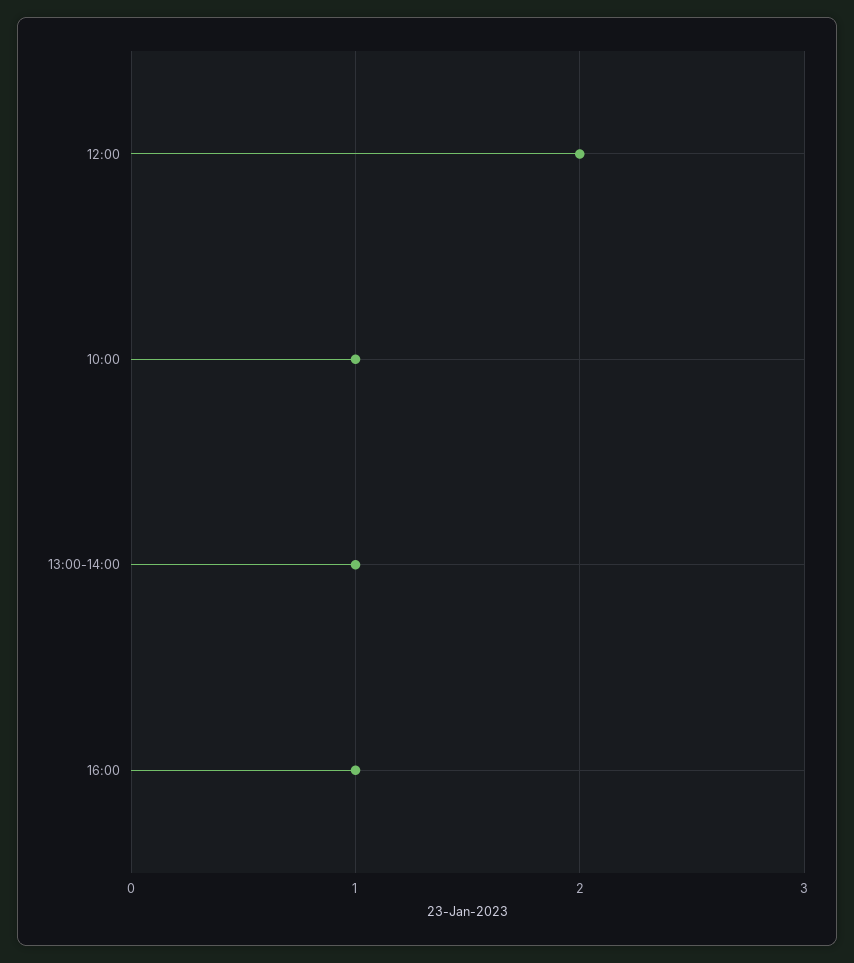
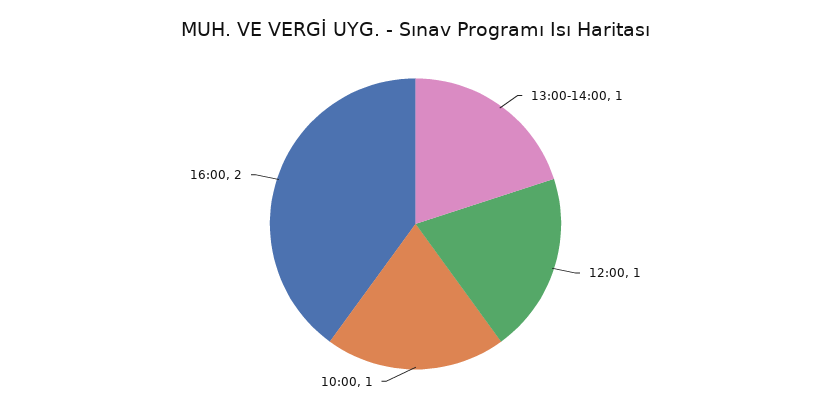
  {
-   "12:00": 2,
+   "12:00": 1,
    "10:00": 1,
    "13:00-14:00": 1,
-   "16:00": 1
+   "16:00": 2
  }

